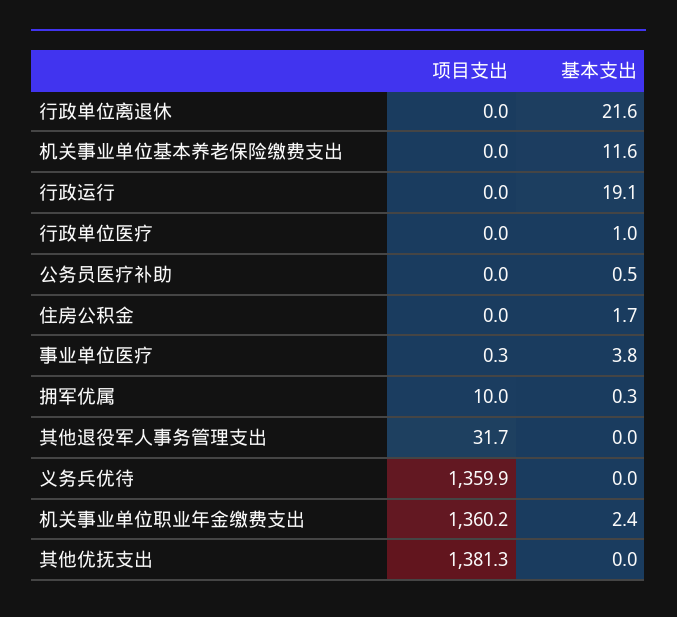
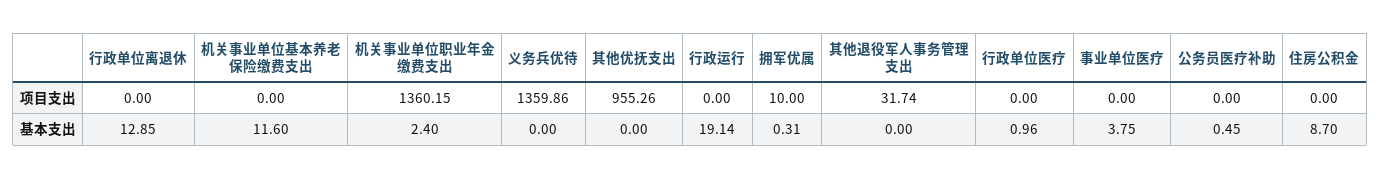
  {
    "项目支出": {
      "行政单位离退休": 0,
      "机关事业单位基本养老保险缴费支出": 0,
      "行政运行": 0,
      "行政单位医疗": 0,
      "公务员医疗补助": 0,
      "住房公积金": 0,
-     "事业单位医疗": 0.3,
+     "事业单位医疗": 0,
      "拥军优属": 10,
      "其他退役军人事务管理支出": 31.74,
      "义务兵优待": 1359.86,
      "机关事业单位职业年金缴费支出": 1360.15,
-     "其他优抚支出": 1381.3
+     "其他优抚支出": 955.26
    },
    "基本支出": {
-     "行政单位离退休": 21.6,
+     "行政单位离退休": 12.85,
      "机关事业单位基本养老保险缴费支出": 11.6,
      "行政运行": 19.14,
      "行政单位医疗": 0.96,
      "公务员医疗补助": 0.45,
-     "住房公积金": 1.7,
+     "住房公积金": 8.7,
      "事业单位医疗": 3.75,
      "拥军优属": 0.31,
      "其他退役军人事务管理支出": 0,
      "义务兵优待": 0,
      "机关事业单位职业年金缴费支出": 2.4,
      "其他优抚支出": 0
    }
  }

